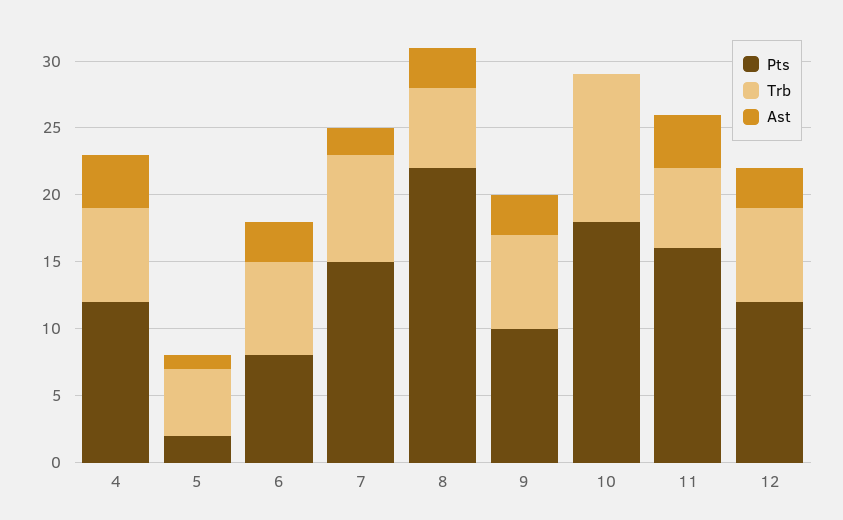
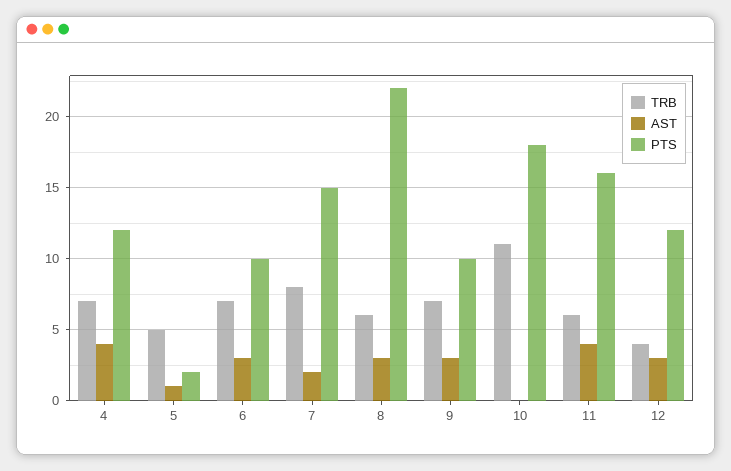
  {
    "Pts": {
      "4": 12,
      "5": 2,
-     "6": 8,
+     "6": 10,
      "7": 15,
      "8": 22,
      "9": 10,
      "10": 18,
      "11": 16,
      "12": 12
    },
    "Trb": {
      "4": 7,
      "5": 5,
      "6": 7,
      "7": 8,
      "8": 6,
      "9": 7,
      "10": 11,
      "11": 6,
-     "12": 7
+     "12": 4
    },
    "Ast": {
      "4": 4,
      "5": 1,
      "6": 3,
      "7": 2,
      "8": 3,
      "9": 3,
      "10": 0,
      "11": 4,
      "12": 3
    }
  }

